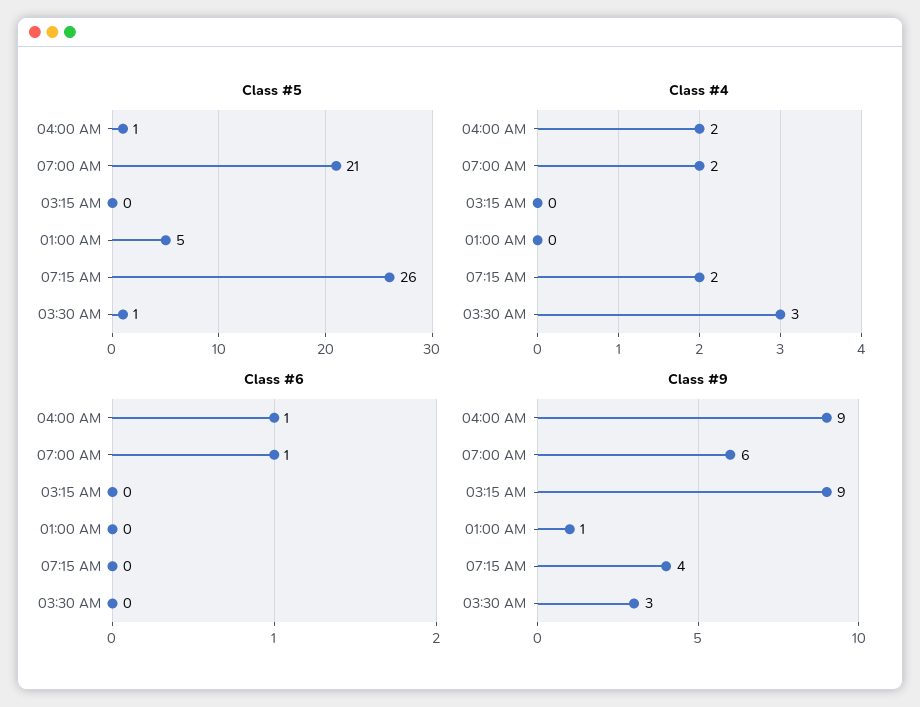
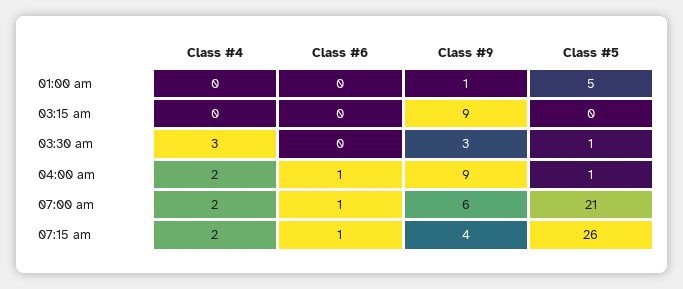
  {
    "Class #5": {
      "04:00 AM": 1,
      "07:00 AM": 21,
      "03:15 AM": 0,
      "01:00 AM": 5,
      "07:15 AM": 26,
      "03:30 AM": 1
    },
    "Class #4": {
      "04:00 AM": 2,
      "07:00 AM": 2,
      "03:15 AM": 0,
      "01:00 AM": 0,
      "07:15 AM": 2,
      "03:30 AM": 3
    },
    "Class #6": {
      "04:00 AM": 1,
      "07:00 AM": 1,
      "03:15 AM": 0,
      "01:00 AM": 0,
-     "07:15 AM": 0,
+     "07:15 AM": 1,
      "03:30 AM": 0
    },
    "Class #9": {
      "04:00 AM": 9,
      "07:00 AM": 6,
      "03:15 AM": 9,
      "01:00 AM": 1,
      "07:15 AM": 4,
      "03:30 AM": 3
    }
  }

